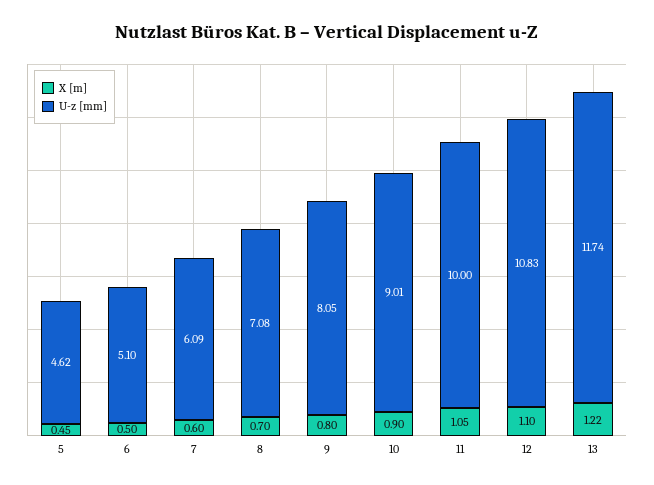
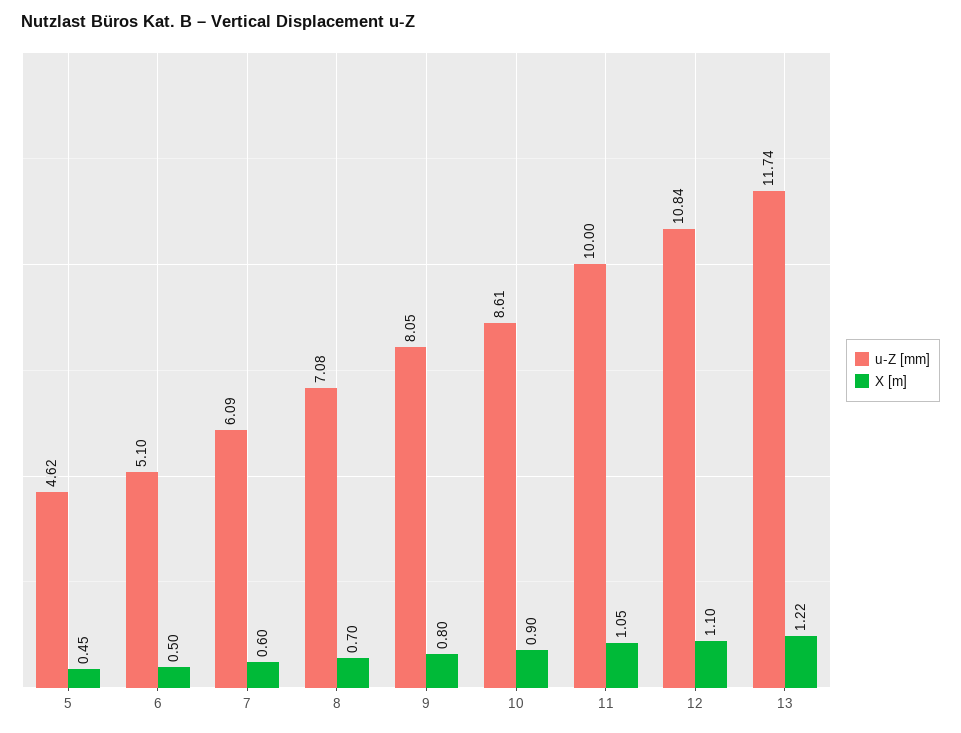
  {
    "X [m]": {
      "5": 0.45,
      "6": 0.5,
      "7": 0.6,
      "8": 0.7,
      "9": 0.8,
      "10": 0.9,
      "11": 1.05,
      "12": 1.1,
      "13": 1.22
    },
    "U-z [mm]": {
      "5": 4.62,
      "6": 5.1,
      "7": 6.09,
      "8": 7.08,
      "9": 8.05,
-     "10": 9.01,
+     "10": 8.61,
      "11": 10,
-     "12": 10.83,
+     "12": 10.84,
      "13": 11.74
    }
  }

